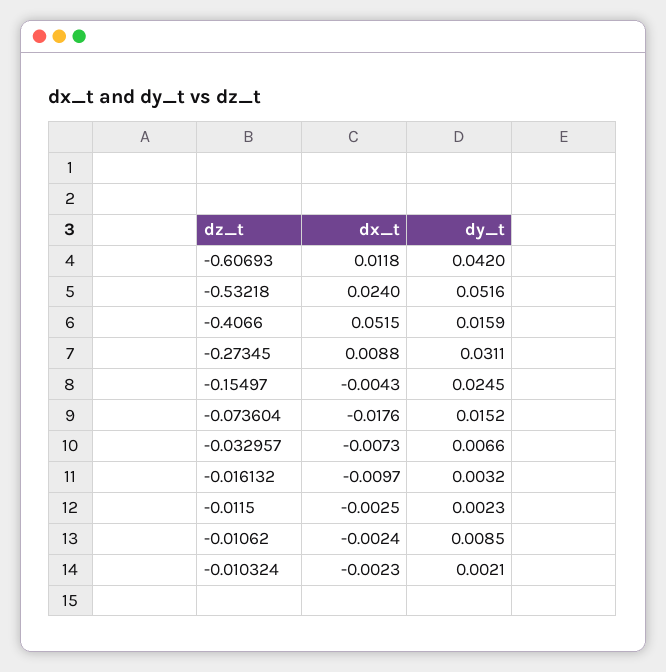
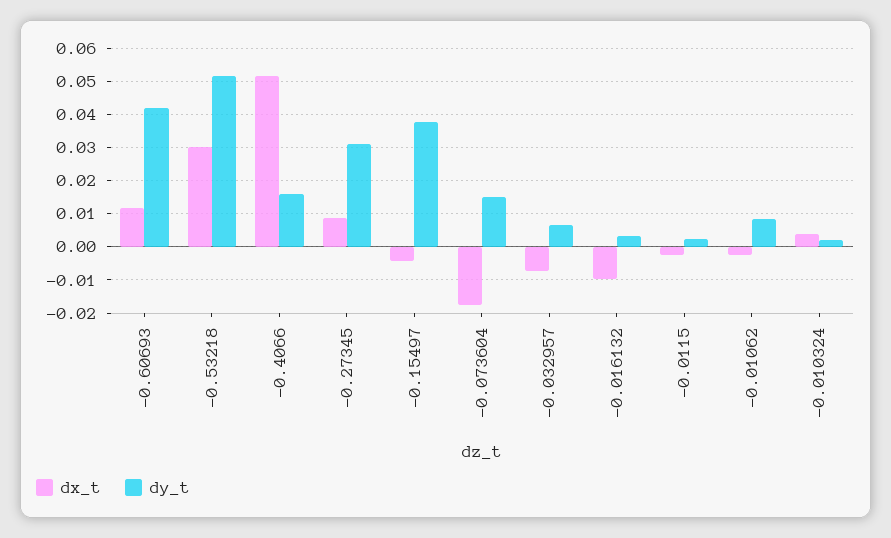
  {
    "dx_t": {
      "-0.60693": 0.0118,
-     "-0.53218": 0.024,
+     "-0.53218": 0.03,
      "-0.4066": 0.0515,
      "-0.27345": 0.0088,
      "-0.15497": -0.0043,
      "-0.073604": -0.0176,
      "-0.032957": -0.0073,
      "-0.016132": -0.0097,
      "-0.0115": -0.0025,
      "-0.01062": -0.0024,
-     "-0.010324": -0.0023
+     "-0.010324": 0.004
    },
    "dy_t": {
      "-0.60693": 0.042,
      "-0.53218": 0.0516,
      "-0.4066": 0.0159,
      "-0.27345": 0.0311,
-     "-0.15497": 0.0245,
+     "-0.15497": 0.038,
      "-0.073604": 0.0152,
      "-0.032957": 0.0066,
      "-0.016132": 0.0032,
      "-0.0115": 0.0023,
      "-0.01062": 0.0085,
      "-0.010324": 0.0021
    }
  }

